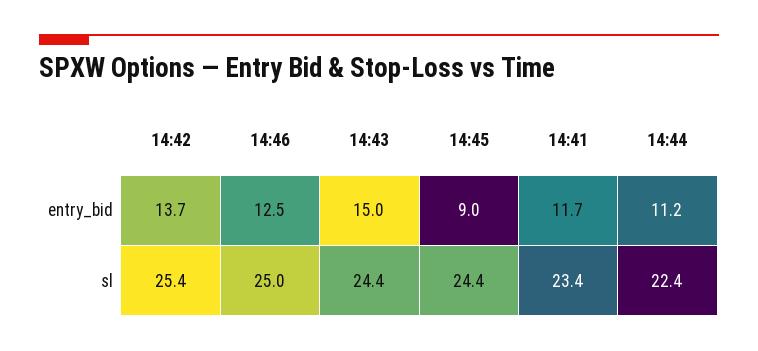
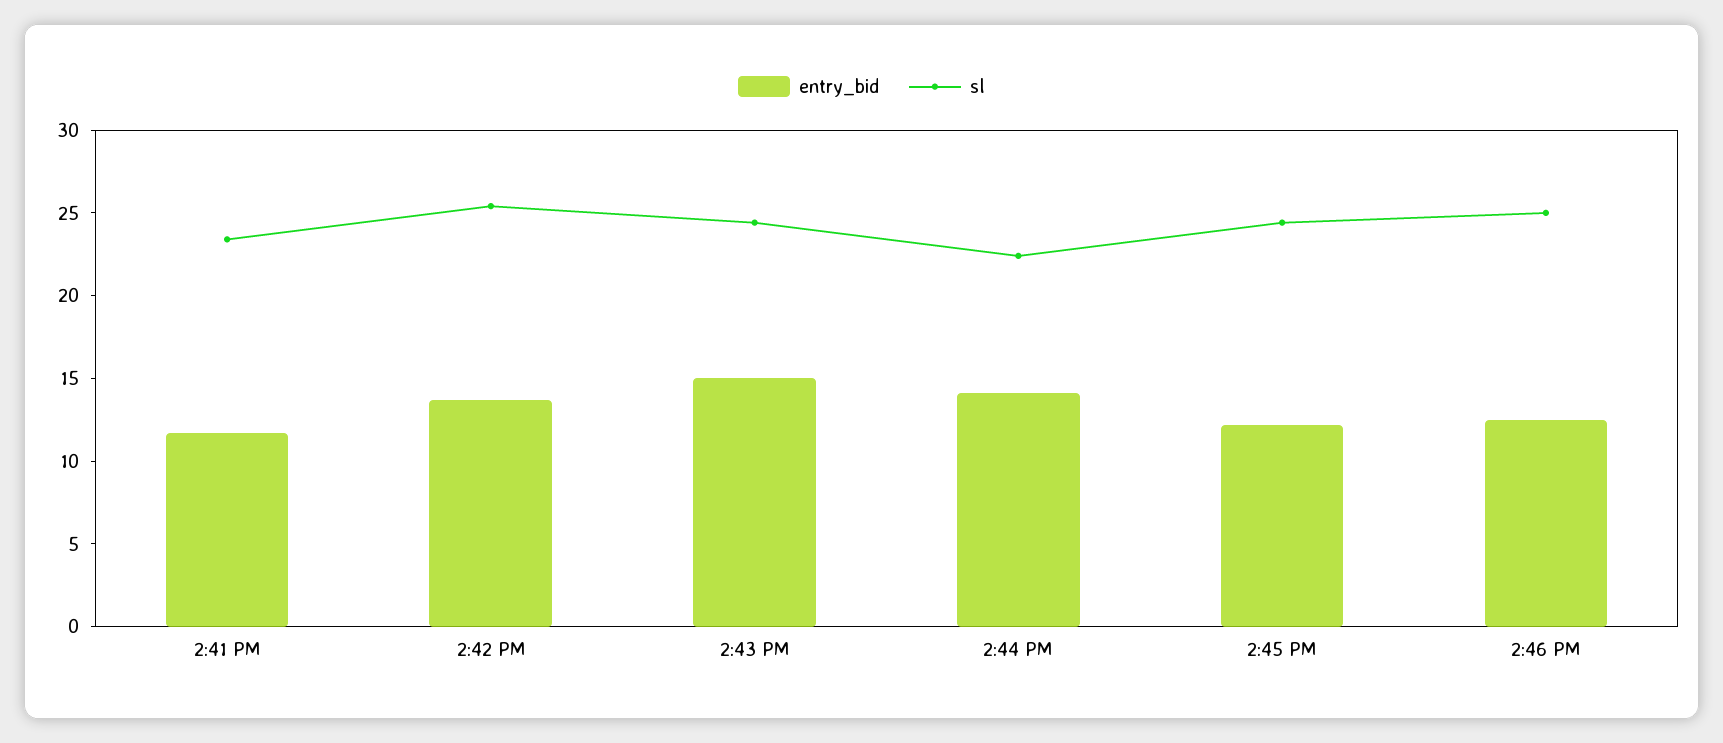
  {
    "entry_bid": {
      "14:42": 13.7,
      "14:46": 12.5,
      "14:43": 15,
-     "14:45": 9,
+     "14:45": 12,
      "14:41": 11.7,
-     "14:44": 11.2
+     "14:44": 14
    },
    "sl": {
      "14:42": 25.4,
      "14:46": 25,
      "14:43": 24.4,
      "14:45": 24.4,
      "14:41": 23.4,
      "14:44": 22.4
    }
  }

